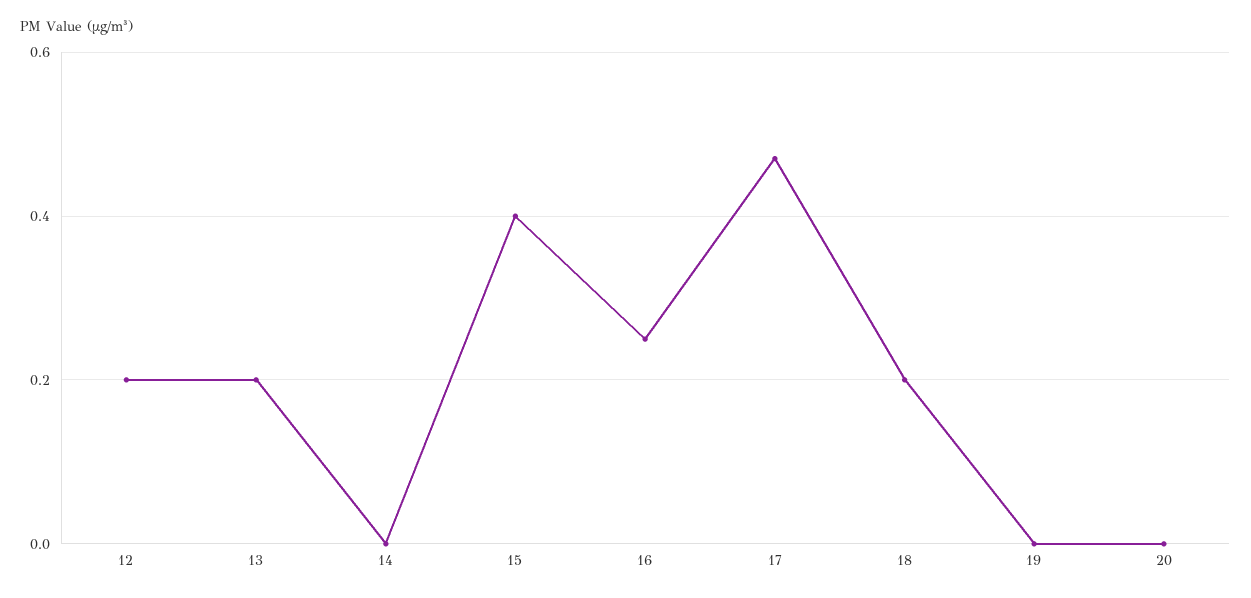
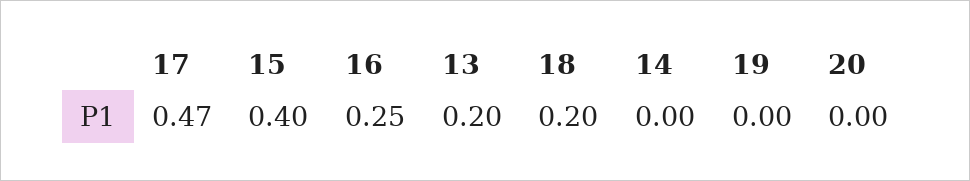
  {
-   "12": 0.2,
    "13": 0.2,
    "14": 0,
    "15": 0.4,
    "16": 0.25,
    "17": 0.47,
    "18": 0.2,
    "19": 0,
    "20": 0
  }

